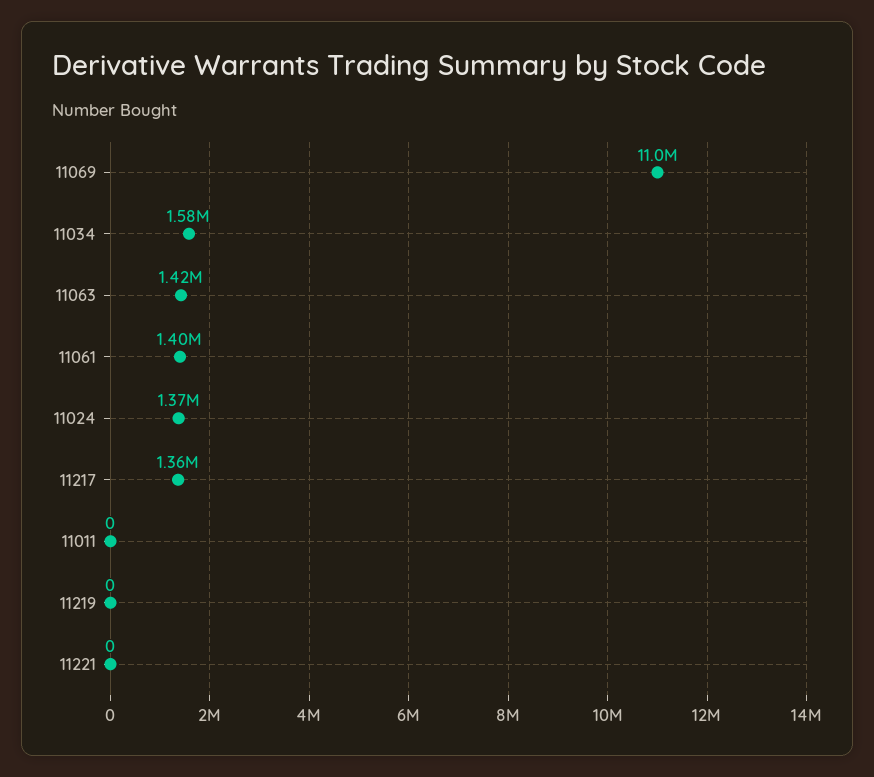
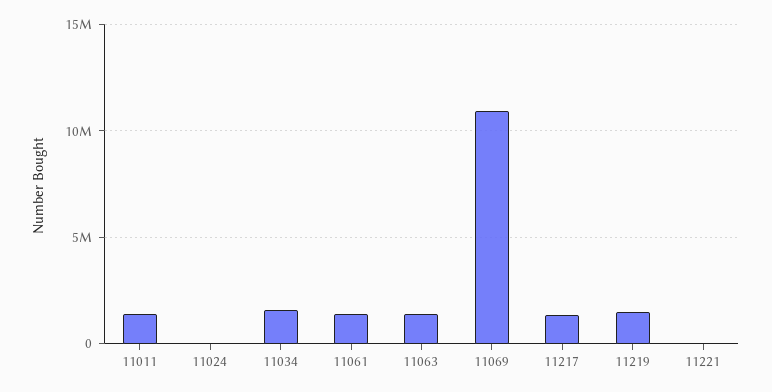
  {
    "11069": 11000000,
    "11034": 1580000,
    "11063": 1420000,
    "11061": 1400000,
-   "11024": 1370000,
+   "11024": 0,
    "11217": 1360000,
-   "11011": 0,
+   "11011": 1500000,
-   "11219": 0,
+   "11219": 1500000,
    "11221": 0
  }

